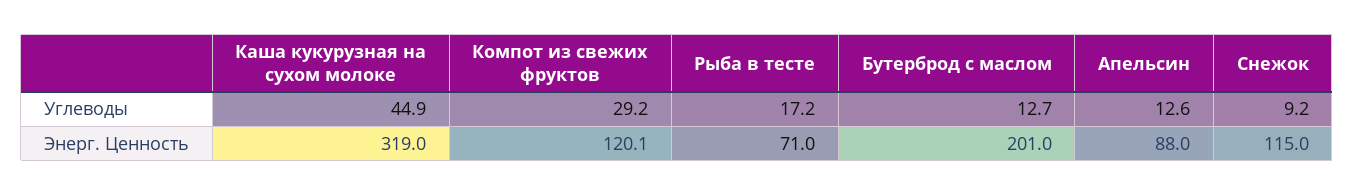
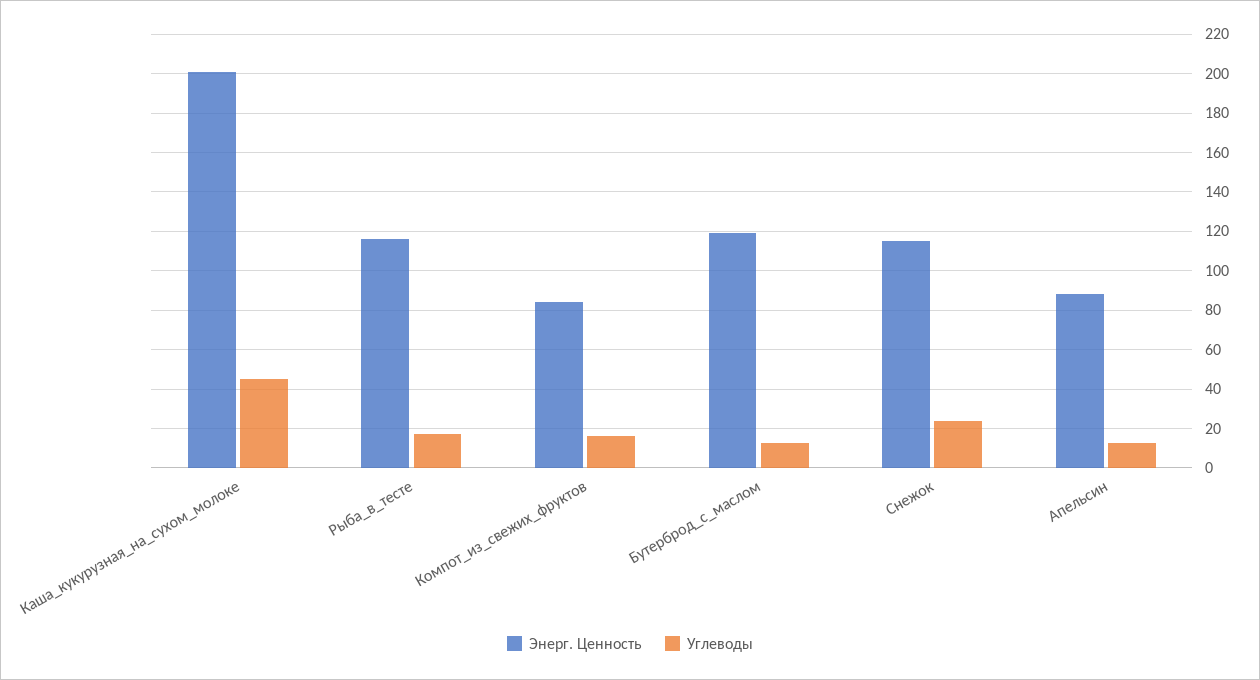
  {
    "Углеводы": {
      "Каша кукурузная на сухом молоке": 44.9,
-     "Компот из свежих фруктов": 29.2,
+     "Компот из свежих фруктов": 15,
      "Рыба в тесте": 17.2,
      "Бутерброд с маслом": 12.7,
      "Апельсин": 12.6,
-     "Снежок": 9.2
+     "Снежок": 25
    },
    "Энерг. Ценность": {
-     "Каша кукурузная на сухом молоке": 319,
+     "Каша кукурузная на сухом молоке": 200,
-     "Компот из свежих фруктов": 120.1,
+     "Компот из свежих фруктов": 85,
-     "Рыба в тесте": 71,
+     "Рыба в тесте": 115,
-     "Бутерброд с маслом": 201,
+     "Бутерброд с маслом": 120,
      "Апельсин": 88,
      "Снежок": 115
    }
  }

